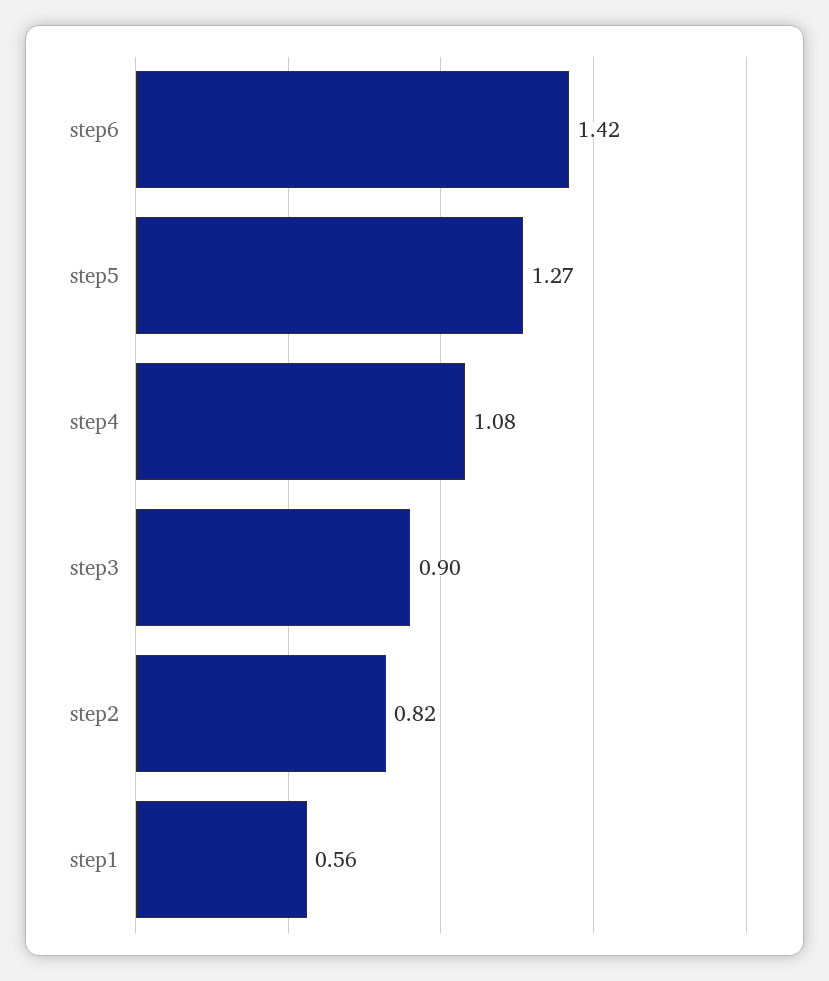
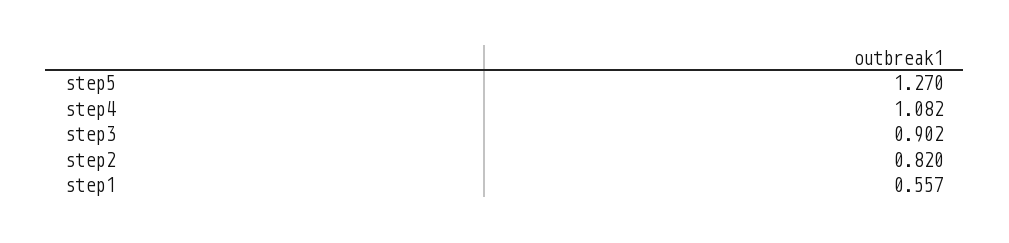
  {
-   "step6": 1.42,
    "step5": 1.27,
    "step4": 1.082,
    "step3": 0.902,
    "step2": 0.82,
    "step1": 0.557
  }

